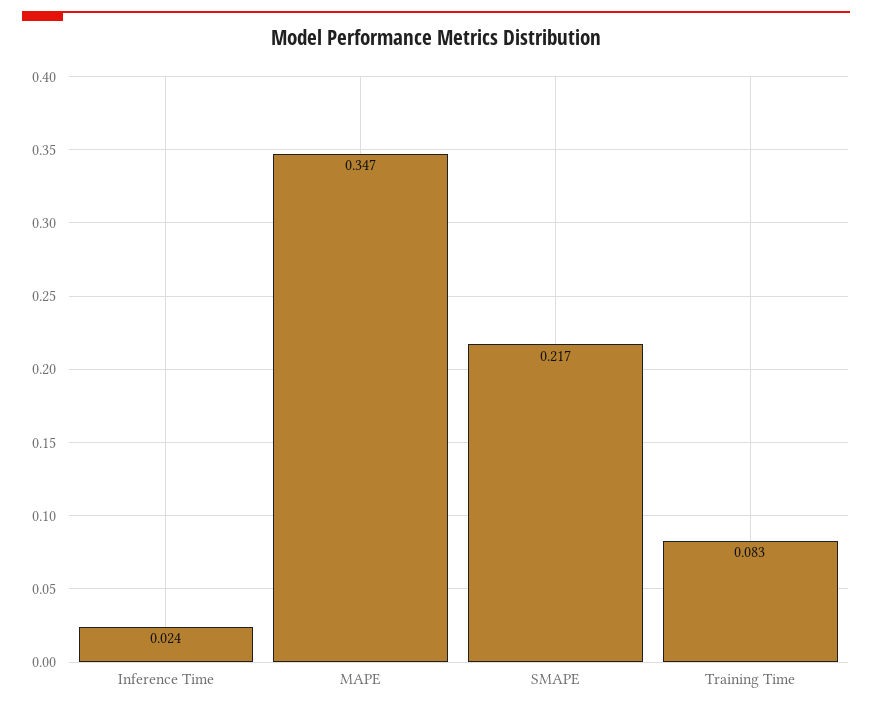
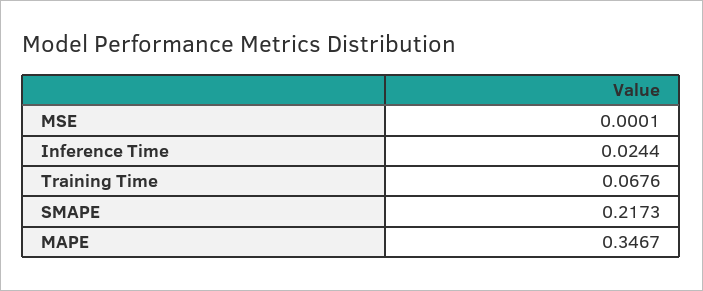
  {
    "Inference Time": 0.0244,
    "MAPE": 0.3467,
    "SMAPE": 0.2173,
-   "Training Time": 0.083
+   "Training Time": 0.0676,
+   "MSE": 0.0001
  }

